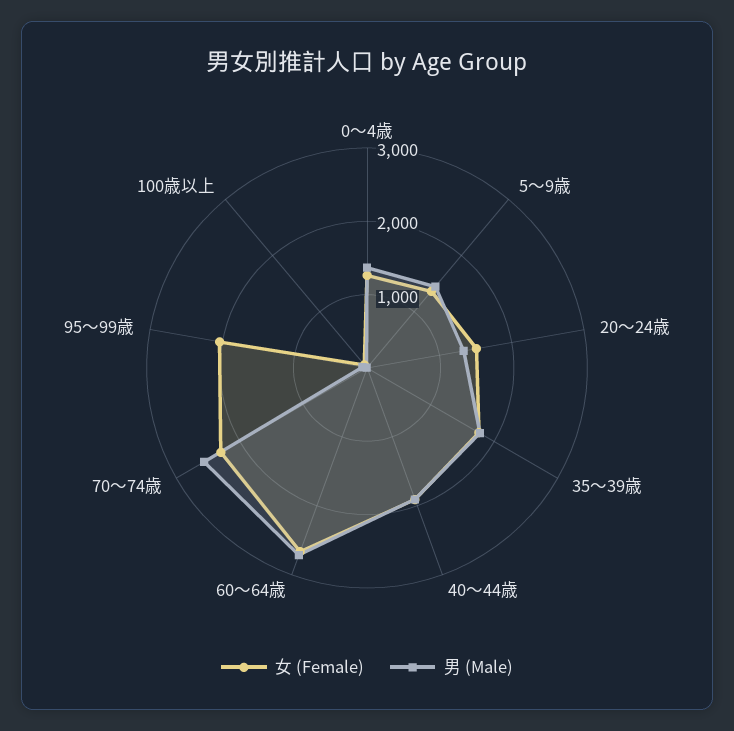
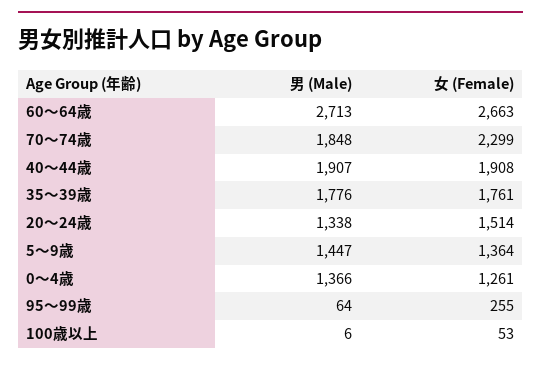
  {
    "女 (Female)": {
      "0～4歳": 1261,
      "5～9歳": 1364,
      "20～24歳": 1514,
      "35～39歳": 1761,
      "40～44歳": 1908,
      "60～64歳": 2663,
      "70～74歳": 2299,
-     "95～99歳": 2000,
+     "95～99歳": 255,
      "100歳以上": 53
    },
    "男 (Male)": {
      "0～4歳": 1366,
      "5～9歳": 1447,
      "20～24歳": 1338,
      "35～39歳": 1776,
      "40～44歳": 1907,
      "60～64歳": 2713,
-     "70～74歳": 2600,
+     "70～74歳": 1848,
      "95～99歳": 64,
      "100歳以上": 6
    }
  }

